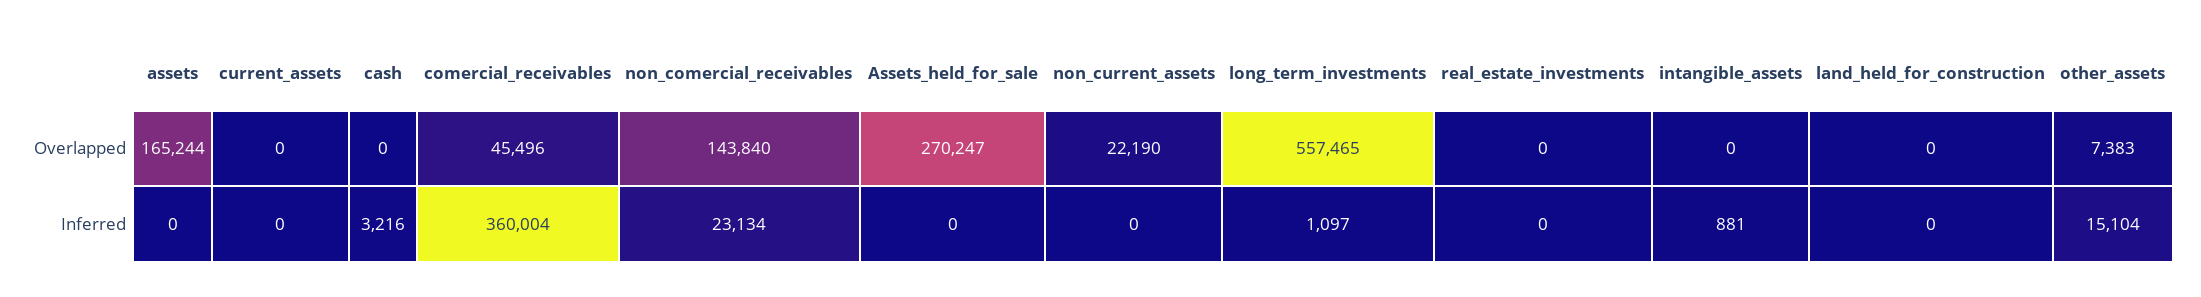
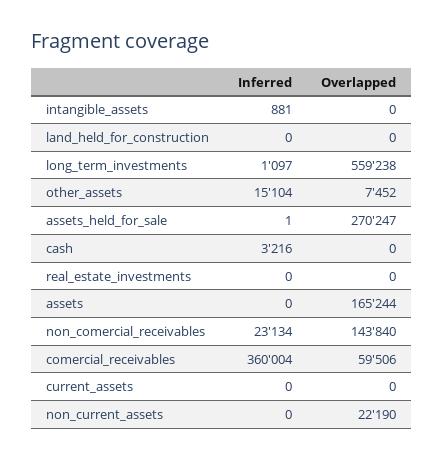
  {
    "assets": {
      "Overlapped": 165244,
      "Inferred": 0
    },
    "current_assets": {
      "Overlapped": 0,
      "Inferred": 0
    },
    "cash": {
      "Overlapped": 0,
      "Inferred": 3216
    },
    "comercial_receivables": {
-     "Overlapped": 45496,
+     "Overlapped": 59506,
      "Inferred": 360004
    },
    "non_comercial_receivables": {
      "Overlapped": 143840,
      "Inferred": 23134
    },
    "Assets_held_for_sale": {
      "Overlapped": 270247,
-     "Inferred": 0
+     "Inferred": 1
    },
    "non_current_assets": {
      "Overlapped": 22190,
      "Inferred": 0
    },
    "long_term_investments": {
-     "Overlapped": 557465,
+     "Overlapped": 559238,
      "Inferred": 1097
    },
    "real_estate_investments": {
      "Overlapped": 0,
      "Inferred": 0
    },
    "intangible_assets": {
      "Overlapped": 0,
      "Inferred": 881
    },
    "land_held_for_construction": {
      "Overlapped": 0,
      "Inferred": 0
    },
    "other_assets": {
-     "Overlapped": 7383,
+     "Overlapped": 7452,
      "Inferred": 15104
    }
  }

